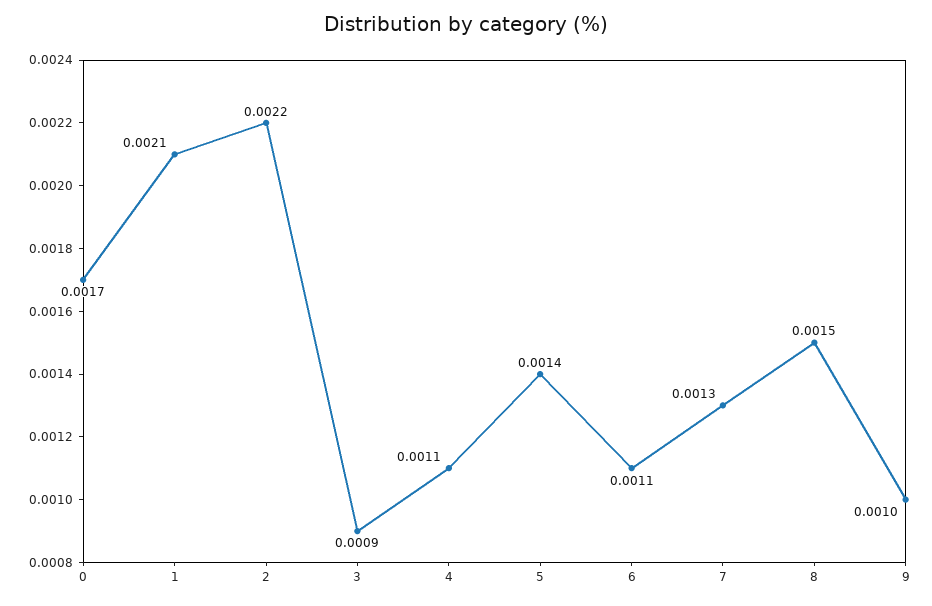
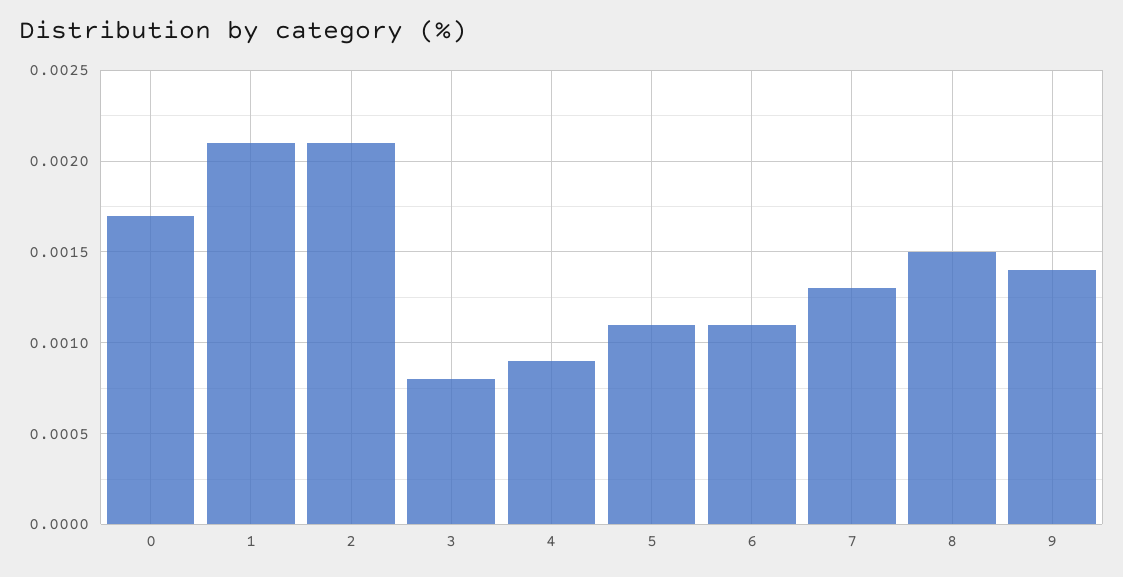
  {
    "0": 0.0017,
    "1": 0.0021,
-   "2": 0.0022,
+   "2": 0.0021,
-   "3": 0.0009,
+   "3": 0.0008,
-   "4": 0.0011,
+   "4": 0.0009,
-   "5": 0.0014,
+   "5": 0.0011,
    "6": 0.0011,
    "7": 0.0013,
    "8": 0.0015,
-   "9": 0.001
+   "9": 0.0014
  }

